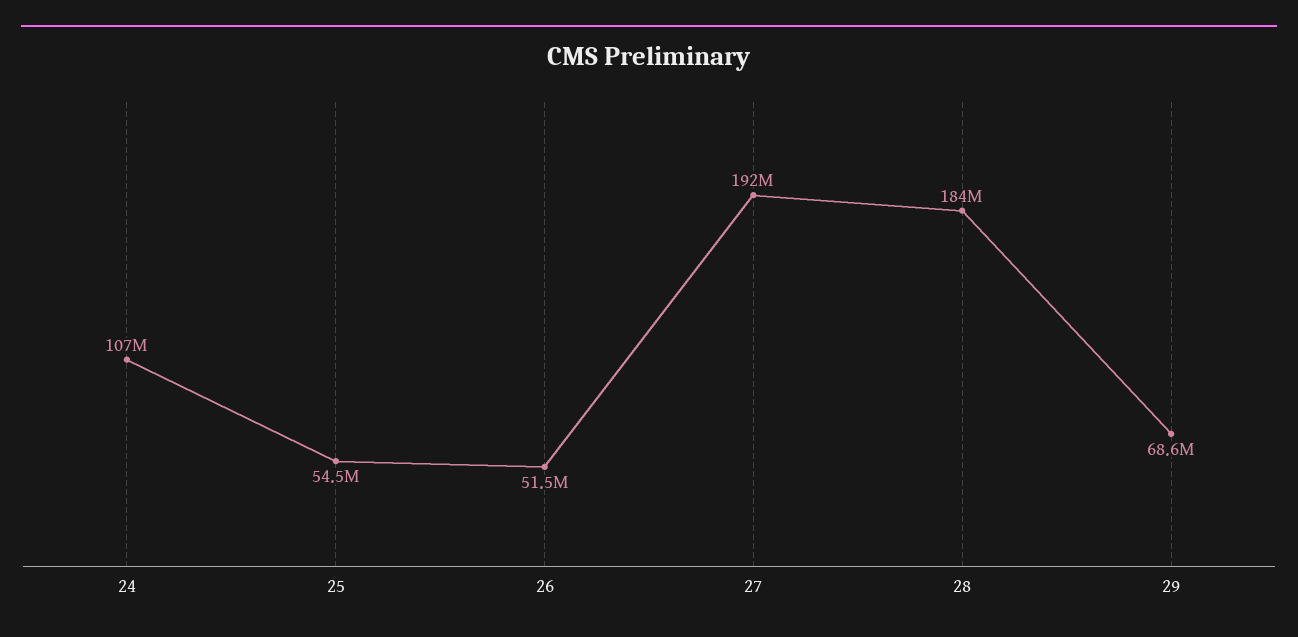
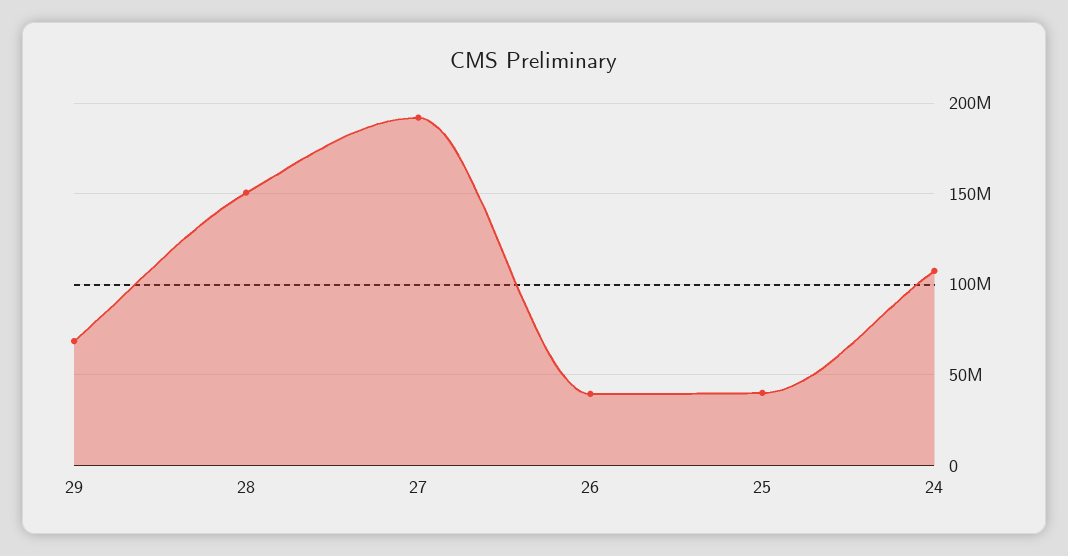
  {
    "24": 107000000,
-   "25": 54500000,
+   "25": 40000000,
-   "26": 51500000,
+   "26": 40000000,
    "27": 192000000,
-   "28": 184000000,
+   "28": 150000000,
    "29": 68600000
  }

